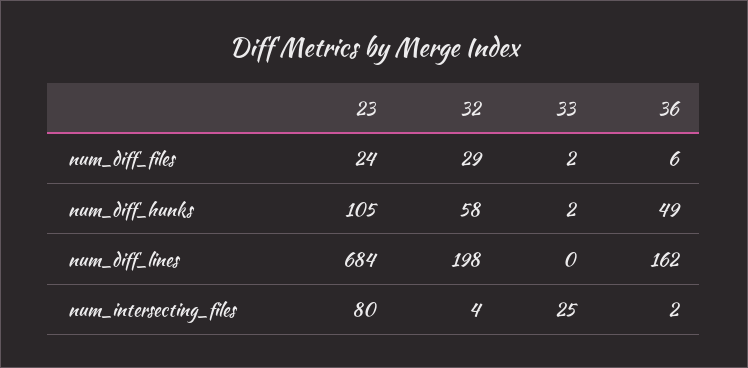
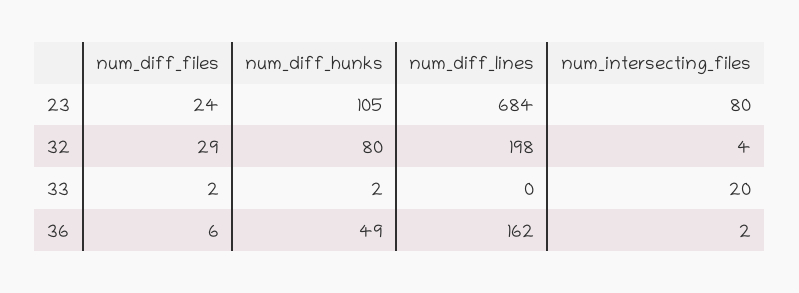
  {
    "23": {
      "num_diff_files": 24,
      "num_diff_hunks": 105,
      "num_diff_lines": 684,
      "num_intersecting_files": 80
    },
    "32": {
      "num_diff_files": 29,
-     "num_diff_hunks": 58,
+     "num_diff_hunks": 80,
      "num_diff_lines": 198,
      "num_intersecting_files": 4
    },
    "33": {
      "num_diff_files": 2,
      "num_diff_hunks": 2,
      "num_diff_lines": 0,
-     "num_intersecting_files": 25
+     "num_intersecting_files": 20
    },
    "36": {
      "num_diff_files": 6,
      "num_diff_hunks": 49,
      "num_diff_lines": 162,
      "num_intersecting_files": 2
    }
  }

